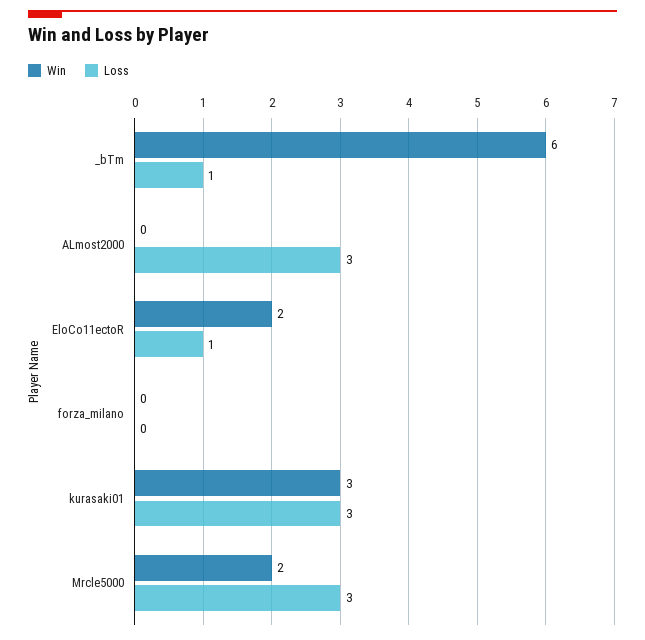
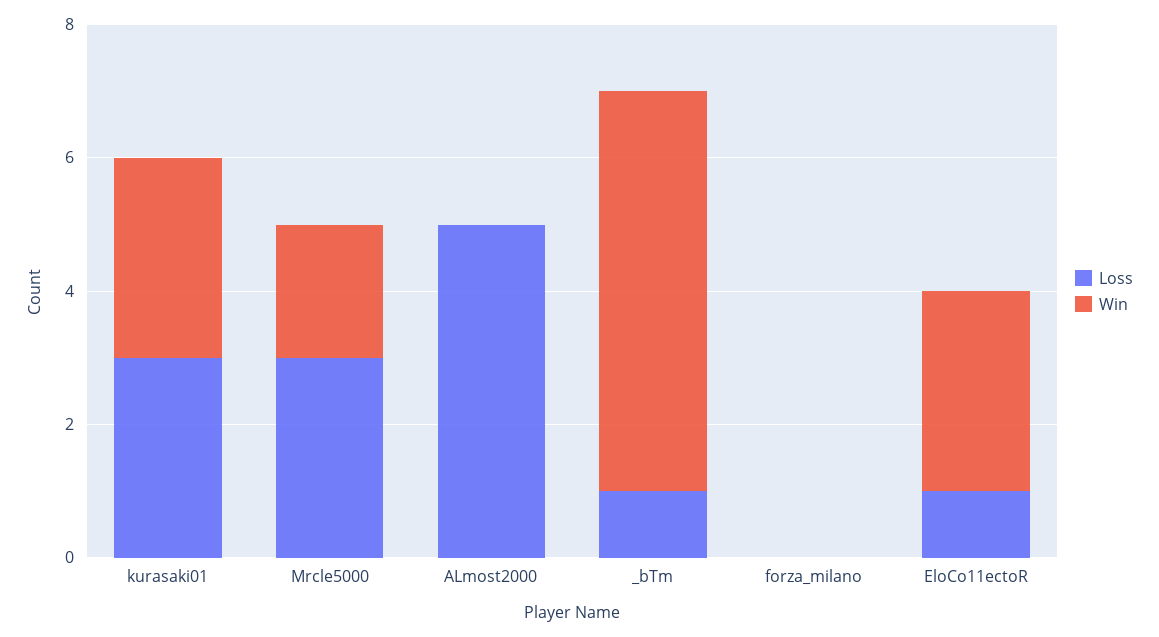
  {
    "Win": {
      "_bTm": 6,
      "ALmost2000": 0,
-     "EloCo11ectoR": 2,
+     "EloCo11ectoR": 3,
      "forza_milano": 0,
      "kurasaki01": 3,
      "Mrcle5000": 2
    },
    "Loss": {
      "_bTm": 1,
-     "ALmost2000": 3,
+     "ALmost2000": 5,
      "EloCo11ectoR": 1,
      "forza_milano": 0,
      "kurasaki01": 3,
      "Mrcle5000": 3
    }
  }

